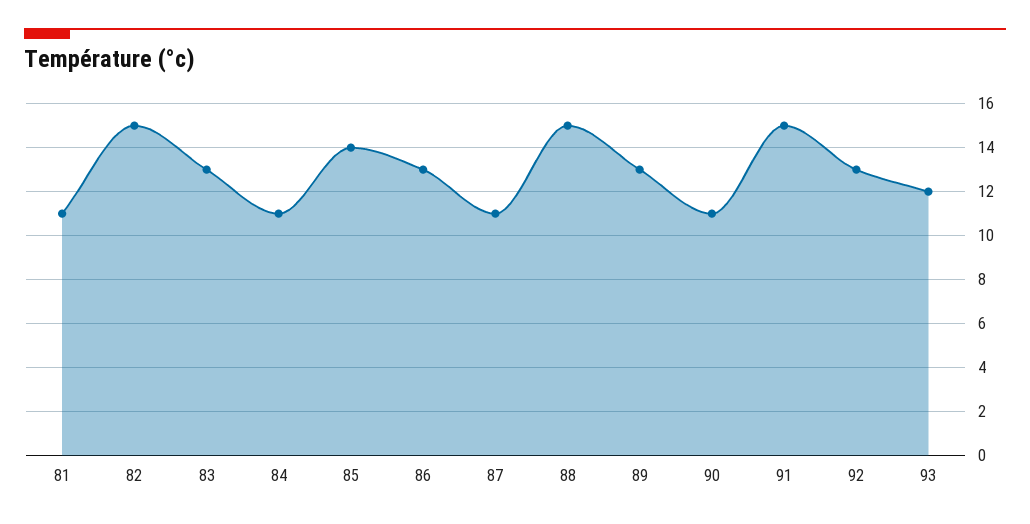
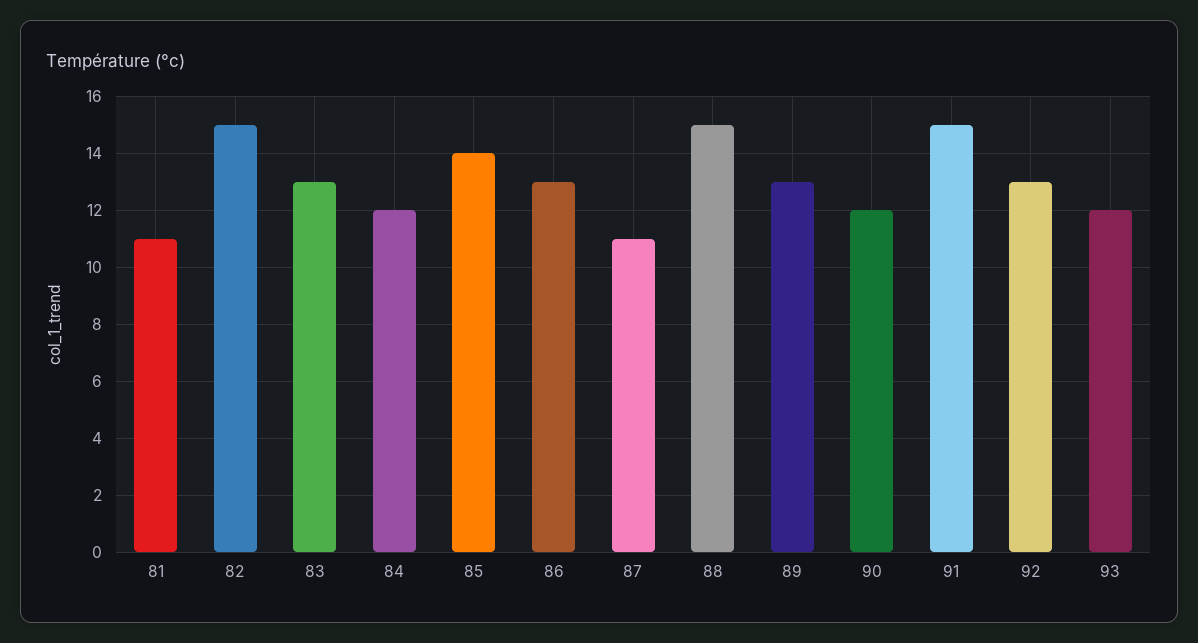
  {
    "81": 11,
    "82": 15,
    "83": 13,
-   "84": 11,
+   "84": 12,
    "85": 14,
    "86": 13,
    "87": 11,
    "88": 15,
    "89": 13,
-   "90": 11,
+   "90": 12,
    "91": 15,
    "92": 13,
    "93": 12
  }

